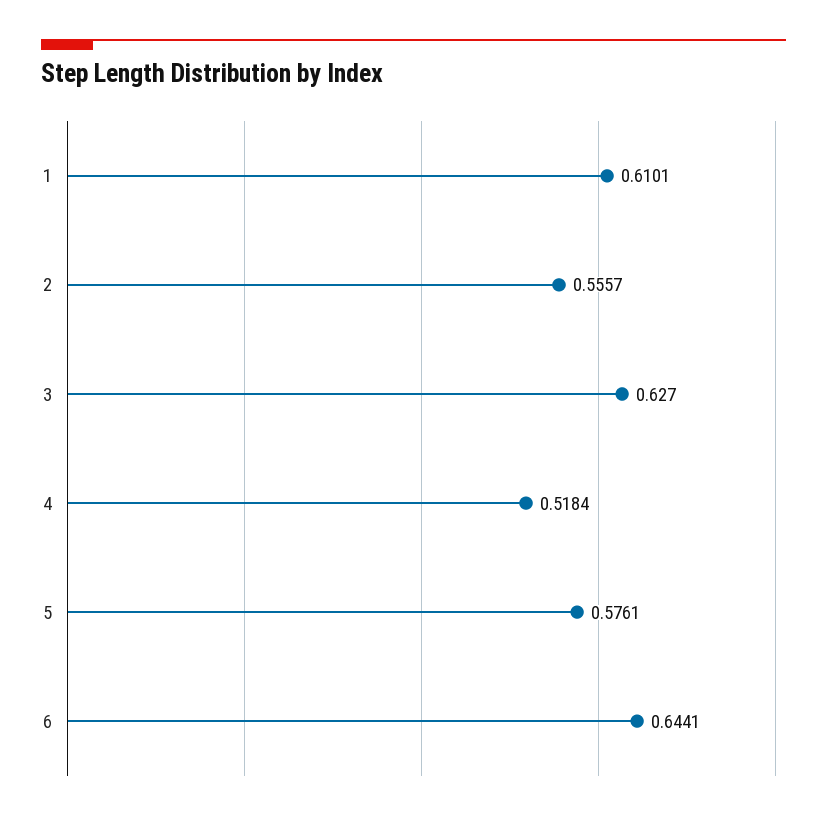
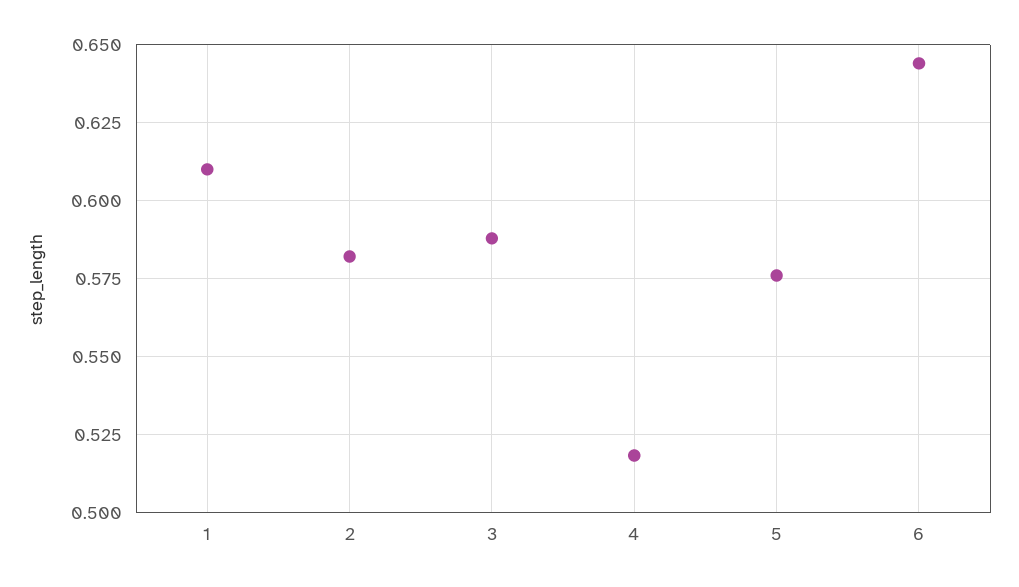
  {
    "1": 0.6101,
-   "2": 0.5557,
+   "2": 0.5825,
-   "3": 0.627,
+   "3": 0.5875,
    "4": 0.5184,
    "5": 0.5761,
    "6": 0.6441
  }

